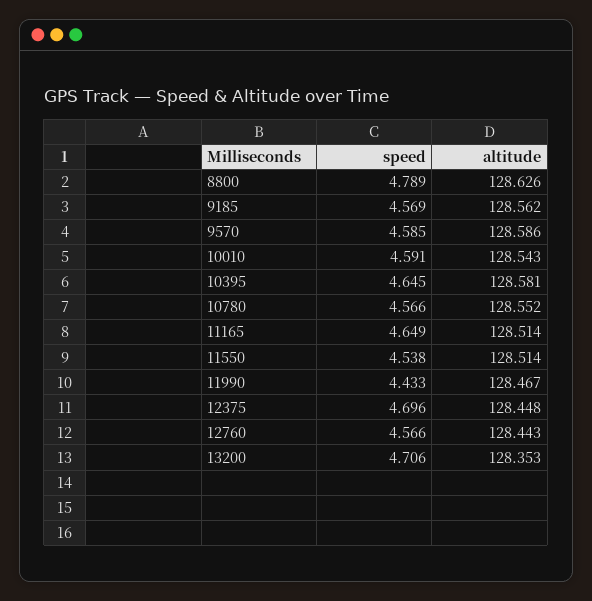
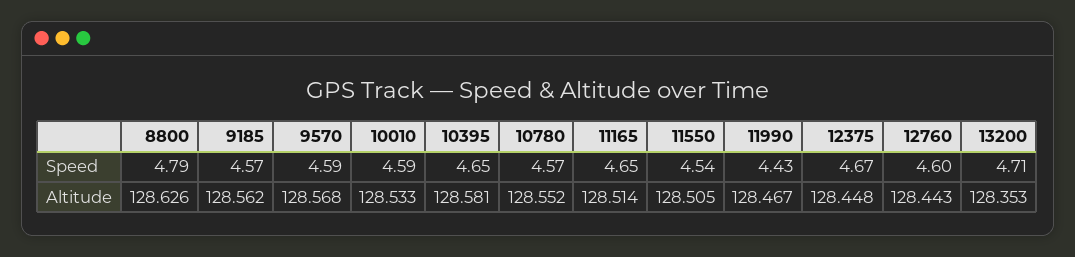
  {
    "speed": {
      "8800": 4.789,
      "9185": 4.569,
      "9570": 4.585,
      "10010": 4.591,
      "10395": 4.645,
      "10780": 4.566,
      "11165": 4.649,
      "11550": 4.538,
      "11990": 4.433,
-     "12375": 4.696,
+     "12375": 4.67,
-     "12760": 4.566,
+     "12760": 4.6,
      "13200": 4.706
    },
    "altitude": {
      "8800": 128.626,
      "9185": 128.562,
-     "9570": 128.586,
+     "9570": 128.568,
-     "10010": 128.543,
+     "10010": 128.533,
      "10395": 128.581,
      "10780": 128.552,
      "11165": 128.514,
-     "11550": 128.514,
+     "11550": 128.505,
      "11990": 128.467,
      "12375": 128.448,
      "12760": 128.443,
      "13200": 128.353
    }
  }

